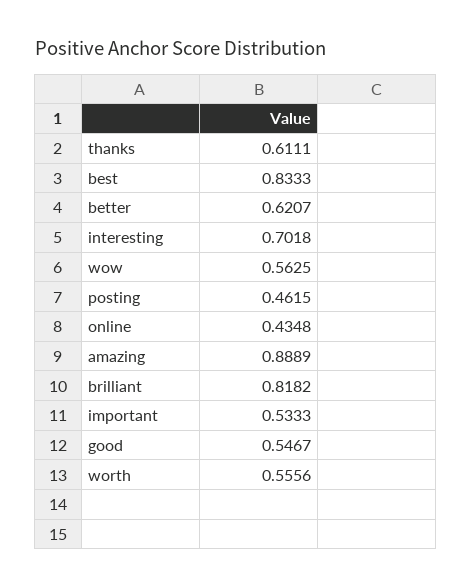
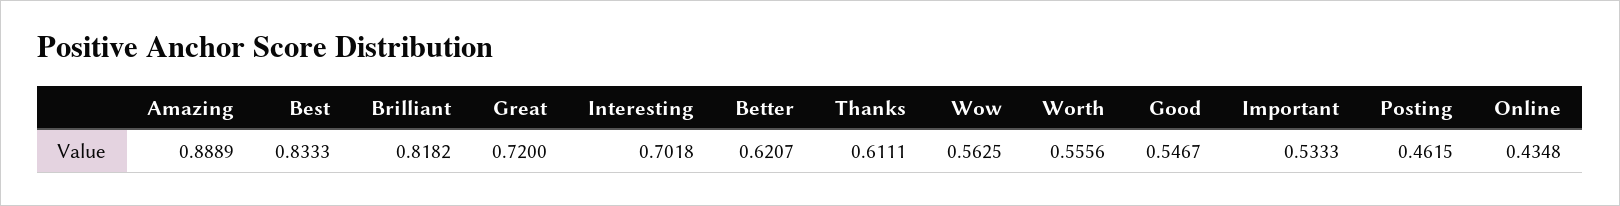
  {
    "thanks": 0.6111,
    "best": 0.8333,
    "better": 0.6207,
    "interesting": 0.7018,
    "wow": 0.5625,
    "posting": 0.4615,
    "online": 0.4348,
    "amazing": 0.8889,
    "brilliant": 0.8182,
    "important": 0.5333,
    "good": 0.5467,
-   "worth": 0.5556
+   "worth": 0.5556,
+   "Great": 0.72
  }

